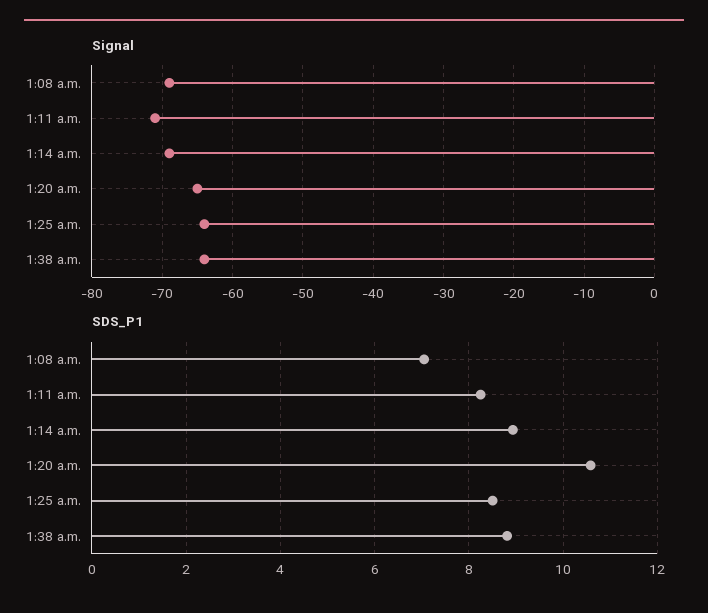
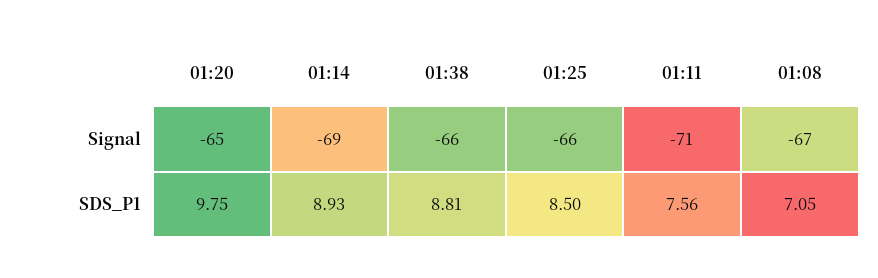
  {
    "Signal": {
-     "1:08 a.m.": -69,
+     "1:08 a.m.": -67,
      "1:11 a.m.": -71,
      "1:14 a.m.": -69,
      "1:20 a.m.": -65,
-     "1:25 a.m.": -64,
+     "1:25 a.m.": -66,
-     "1:38 a.m.": -64
+     "1:38 a.m.": -66
    },
    "SDS_P1": {
      "1:08 a.m.": 7.05,
-     "1:11 a.m.": 8.2,
+     "1:11 a.m.": 7.56,
      "1:14 a.m.": 8.93,
-     "1:20 a.m.": 10.6,
+     "1:20 a.m.": 9.75,
      "1:25 a.m.": 8.5,
      "1:38 a.m.": 8.81
    }
  }

